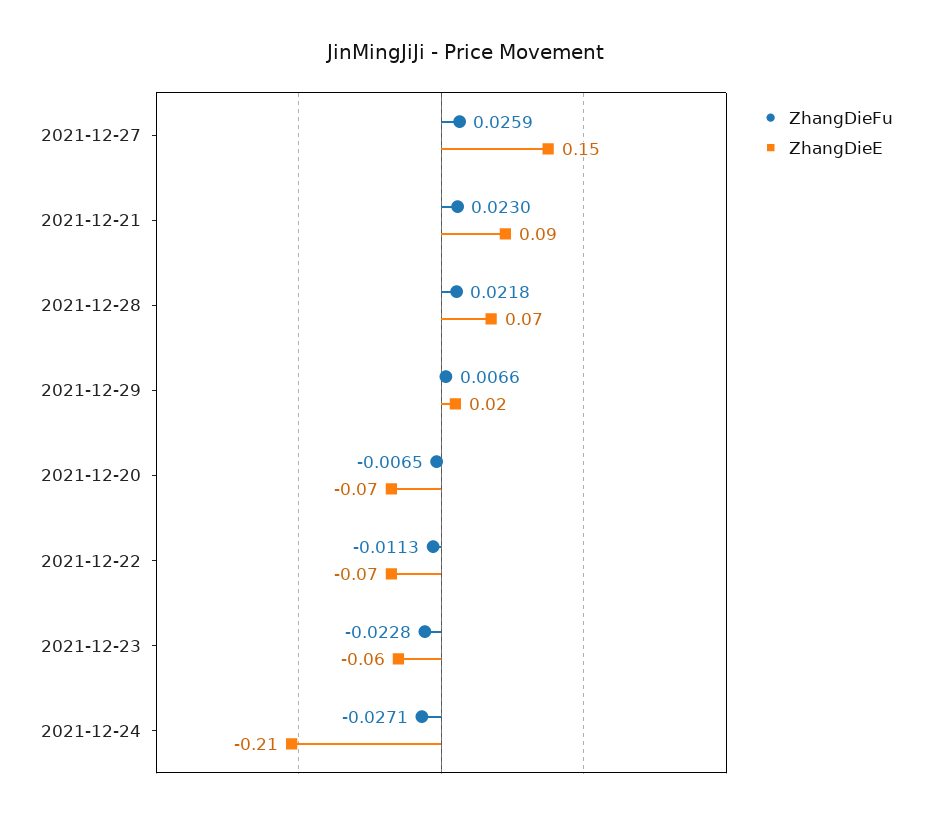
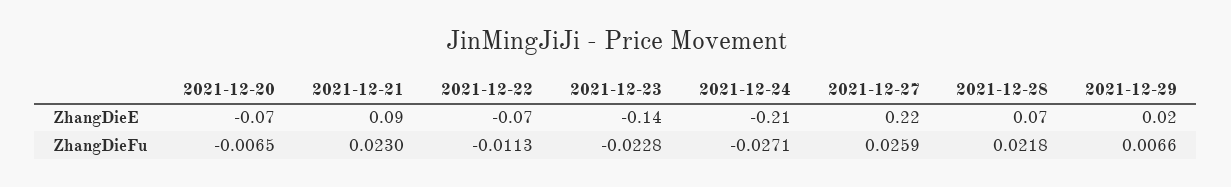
  {
    "ZhangDieFu": {
      "2021-12-27": 0.0259,
      "2021-12-21": 0.023,
      "2021-12-28": 0.0218,
      "2021-12-29": 0.0066,
      "2021-12-20": -0.0065,
      "2021-12-22": -0.0113,
      "2021-12-23": -0.0228,
      "2021-12-24": -0.0271
    },
    "ZhangDieE": {
-     "2021-12-27": 0.15,
+     "2021-12-27": 0.22,
      "2021-12-21": 0.09,
      "2021-12-28": 0.07,
      "2021-12-29": 0.02,
      "2021-12-20": -0.07,
      "2021-12-22": -0.07,
-     "2021-12-23": -0.06,
+     "2021-12-23": -0.14,
      "2021-12-24": -0.21
    }
  }

